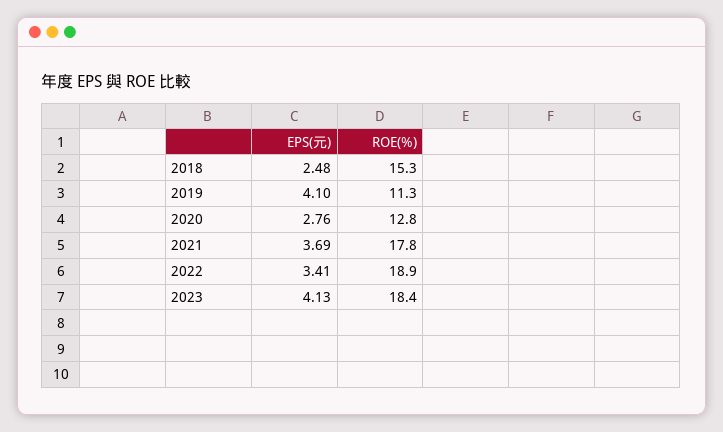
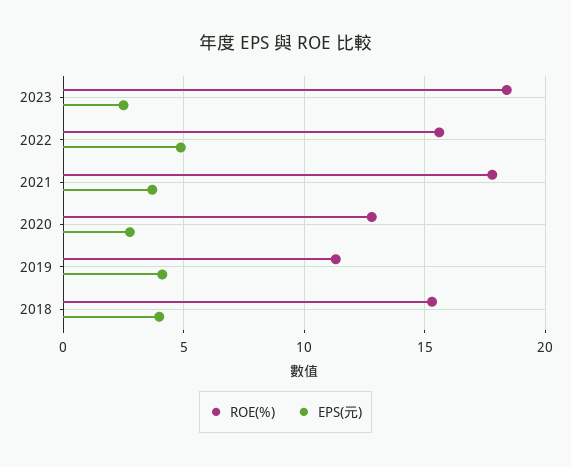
  {
    "EPS(元)": {
-     "2018": 2.48,
+     "2018": 4,
      "2019": 4.1,
      "2020": 2.76,
      "2021": 3.69,
-     "2022": 3.41,
+     "2022": 5,
-     "2023": 4.13
+     "2023": 2.5
    },
    "ROE(%)": {
      "2018": 15.3,
      "2019": 11.3,
      "2020": 12.8,
      "2021": 17.8,
-     "2022": 18.9,
+     "2022": 15.5,
      "2023": 18.4
    }
  }

